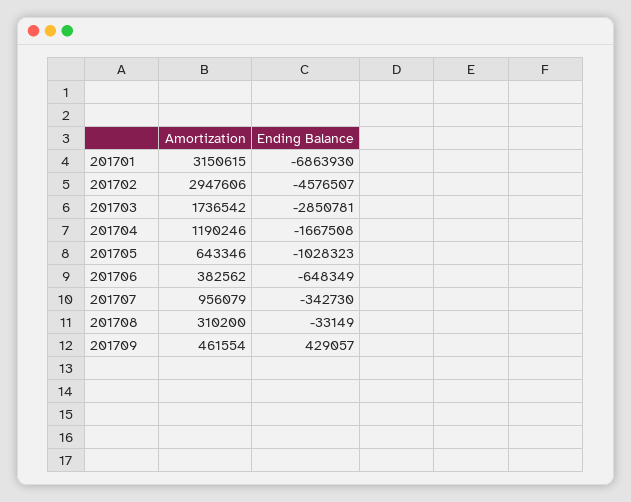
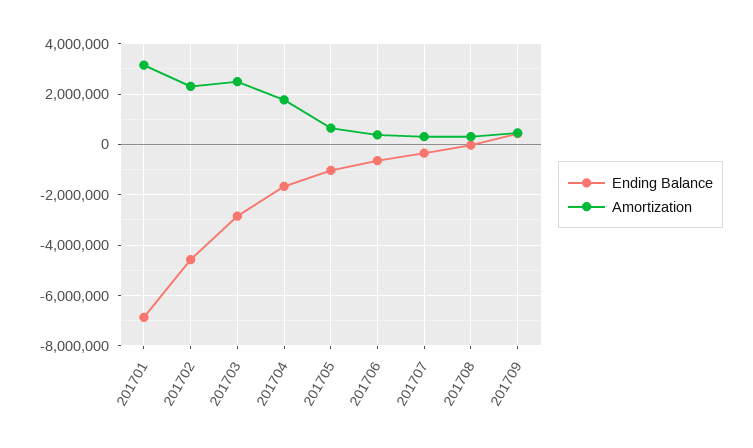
  {
    "Amortization": {
      "201701": 3150615,
-     "201702": 2947606,
+     "201702": 2250000,
-     "201703": 1736542,
+     "201703": 2500000,
-     "201704": 1190246,
+     "201704": 1750000,
      "201705": 643346,
      "201706": 382562,
-     "201707": 956079,
+     "201707": 250000,
      "201708": 310200,
      "201709": 461554
    },
    "Ending Balance": {
      "201701": -6863930,
      "201702": -4576507,
      "201703": -2850781,
      "201704": -1667508,
      "201705": -1028323,
      "201706": -648349,
      "201707": -342730,
      "201708": -33149,
      "201709": 429057
    }
  }

